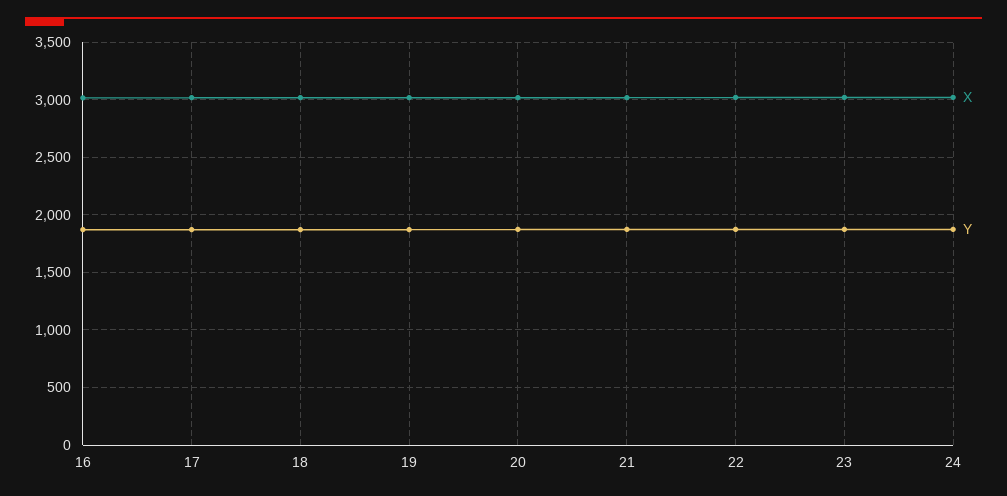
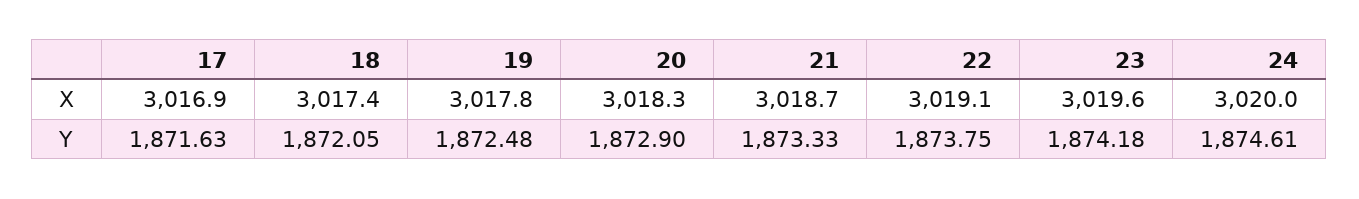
  {
    "X": {
-     "16": 3000,
      "17": 3016.9,
      "18": 3017.4,
      "19": 3017.8,
      "20": 3018.3,
      "21": 3018.7,
      "22": 3019.1,
      "23": 3019.6,
      "24": 3020
    },
    "Y": {
-     "16": 1900,
      "17": 1871.63,
      "18": 1872.05,
      "19": 1872.48,
      "20": 1872.9,
      "21": 1873.33,
      "22": 1873.75,
      "23": 1874.18,
      "24": 1874.61
    }
  }

